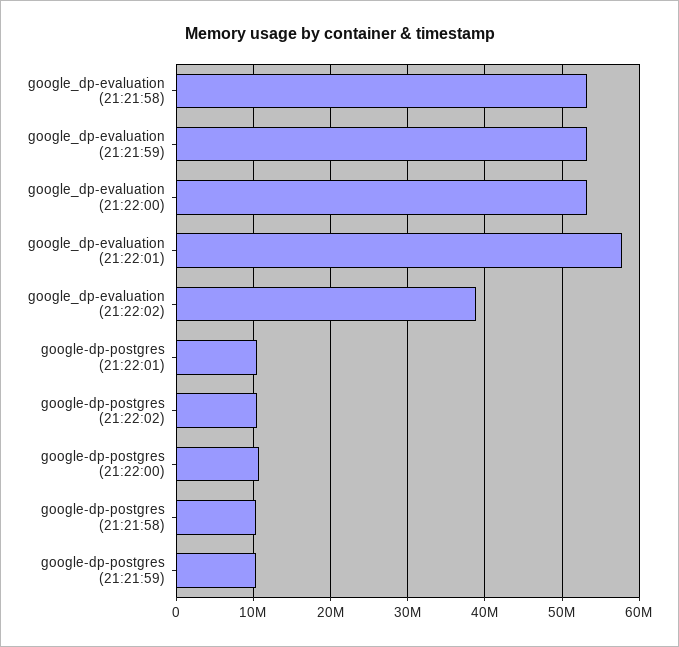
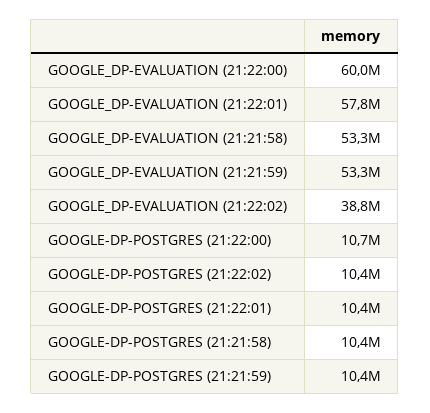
  {
    "google_dp-evaluation (21:21:58)": 53300000,
    "google_dp-evaluation (21:21:59)": 53300000,
-   "google_dp-evaluation (21:22:00)": 53000000,
+   "google_dp-evaluation (21:22:00)": 60000000,
    "google_dp-evaluation (21:22:01)": 57800000,
    "google_dp-evaluation (21:22:02)": 38800000,
    "google-dp-postgres (21:22:01)": 10400000,
    "google-dp-postgres (21:22:02)": 10400000,
    "google-dp-postgres (21:22:00)": 10700000,
    "google-dp-postgres (21:21:58)": 10400000,
    "google-dp-postgres (21:21:59)": 10400000
  }

